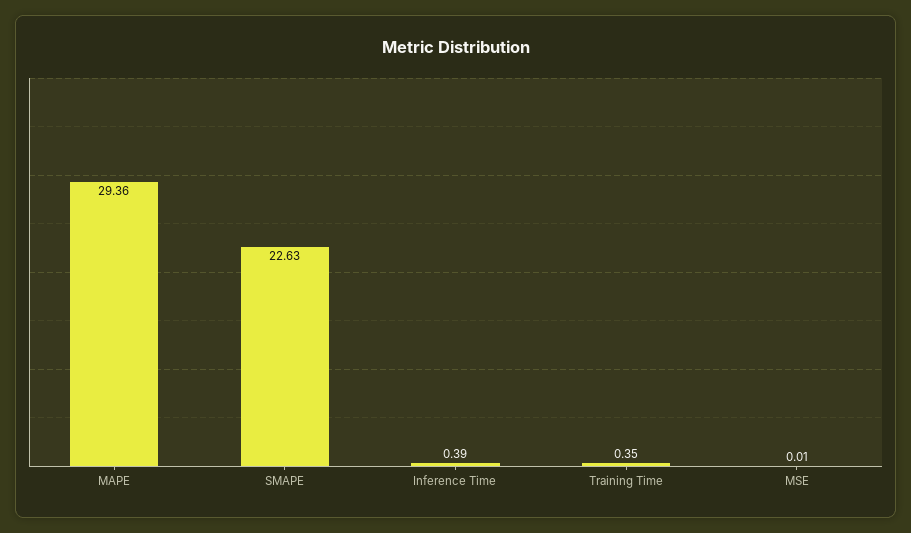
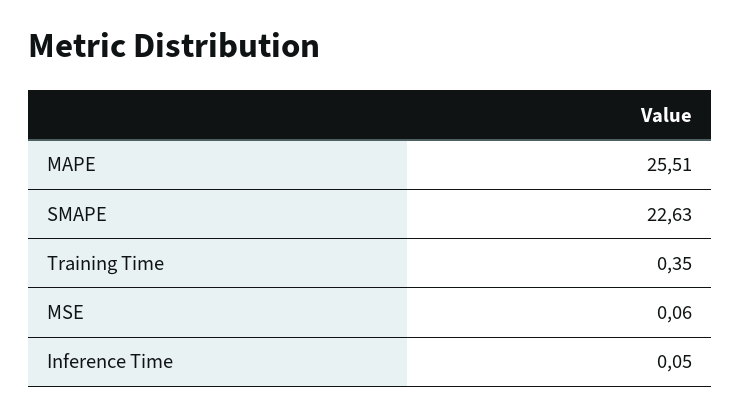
  {
-   "MAPE": 29.36,
+   "MAPE": 25.51,
    "SMAPE": 22.63,
-   "Inference Time": 0.39,
+   "Inference Time": 0.05,
    "Training Time": 0.35,
-   "MSE": 0.01
+   "MSE": 0.06
  }

